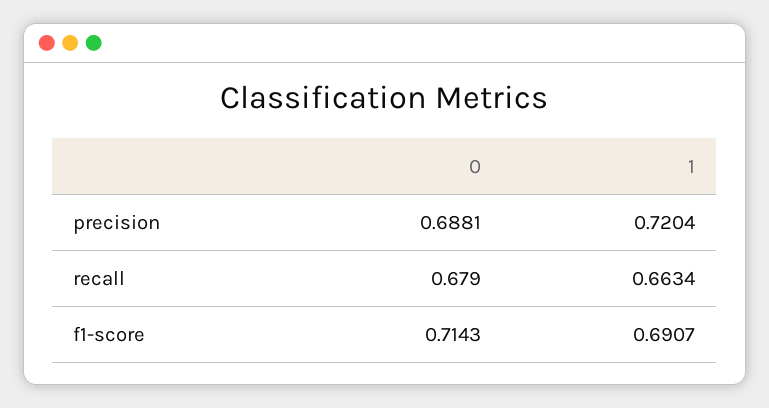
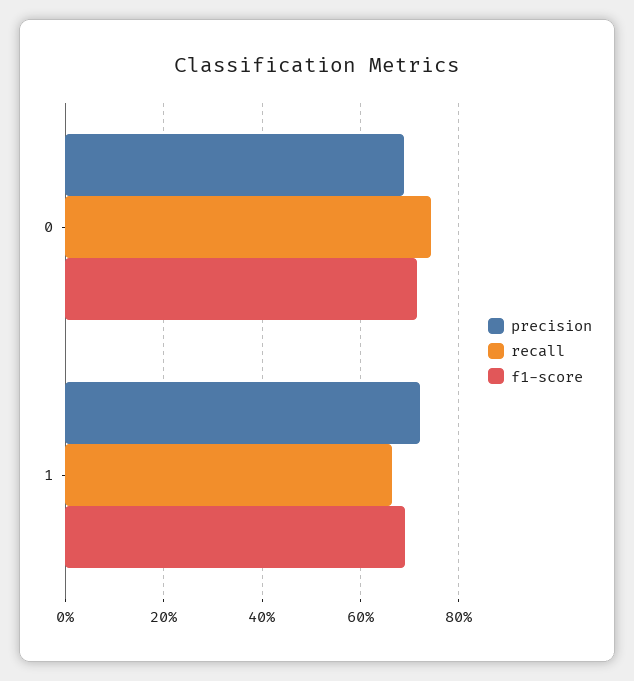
  {
    "precision": {
      "0": 0.6881,
      "1": 0.7204
    },
    "recall": {
-     "0": 0.679,
+     "0": 0.74,
      "1": 0.6634
    },
    "f1-score": {
      "0": 0.7143,
      "1": 0.6907
    }
  }

